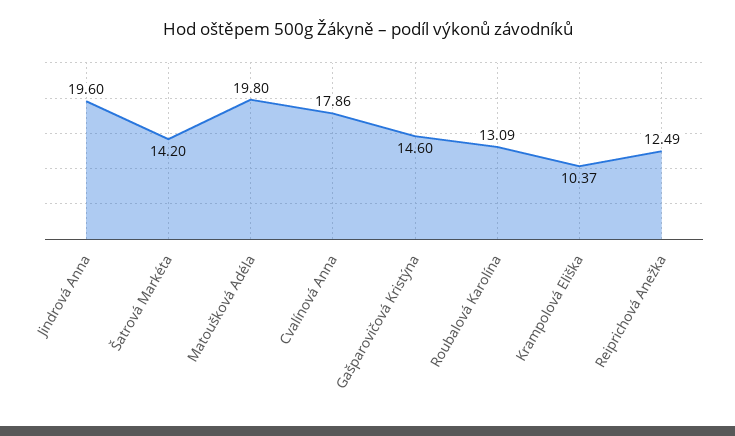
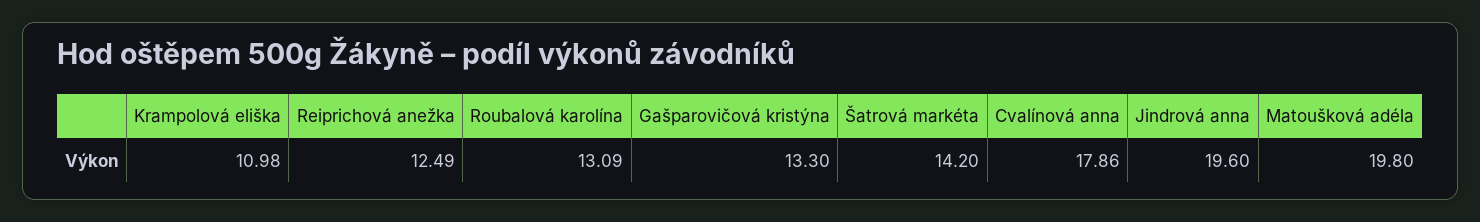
  {
    "Jindrová Anna": 19.6,
    "Šatrová Markéta": 14.2,
    "Matoušková Adéla": 19.8,
    "Cvalínová Anna": 17.86,
-   "Gašparovičová Kristýna": 14.6,
+   "Gašparovičová Kristýna": 13.3,
    "Roubalová Karolína": 13.09,
-   "Krampolová Eliška": 10.37,
+   "Krampolová Eliška": 10.98,
    "Reiprichová Anežka": 12.49
  }

